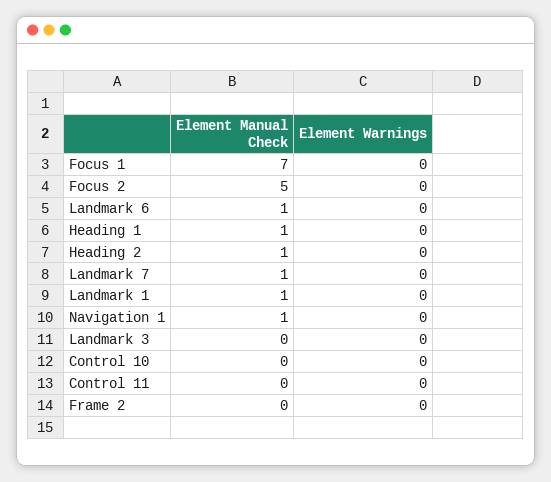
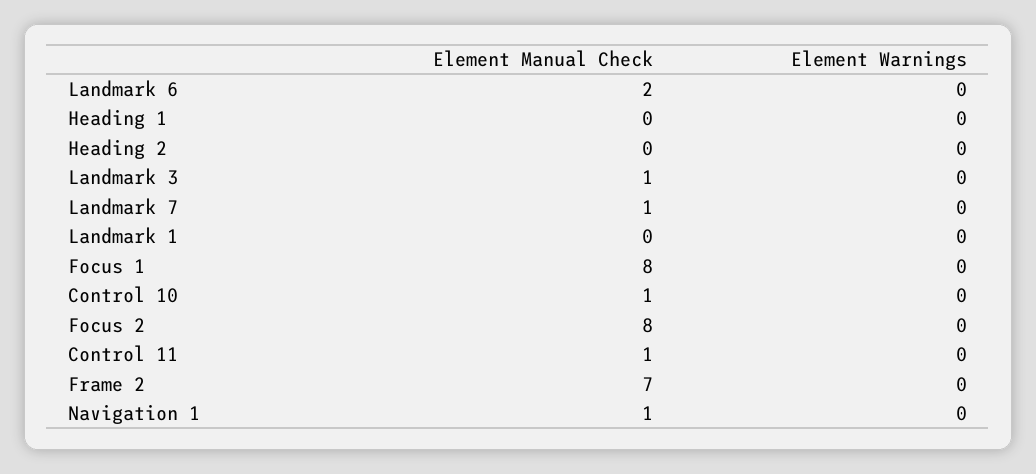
  {
    "Element Manual Check": {
-     "Focus 1": 7,
+     "Focus 1": 8,
-     "Focus 2": 5,
+     "Focus 2": 8,
-     "Landmark 6": 1,
+     "Landmark 6": 2,
-     "Heading 1": 1,
+     "Heading 1": 0,
-     "Heading 2": 1,
+     "Heading 2": 0,
      "Landmark 7": 1,
-     "Landmark 1": 1,
+     "Landmark 1": 0,
      "Navigation 1": 1,
-     "Landmark 3": 0,
+     "Landmark 3": 1,
-     "Control 10": 0,
+     "Control 10": 1,
-     "Control 11": 0,
+     "Control 11": 1,
-     "Frame 2": 0
+     "Frame 2": 7
    },
    "Element Warnings": {
      "Focus 1": 0,
      "Focus 2": 0,
      "Landmark 6": 0,
      "Heading 1": 0,
      "Heading 2": 0,
      "Landmark 7": 0,
      "Landmark 1": 0,
      "Navigation 1": 0,
      "Landmark 3": 0,
      "Control 10": 0,
      "Control 11": 0,
      "Frame 2": 0
    }
  }

